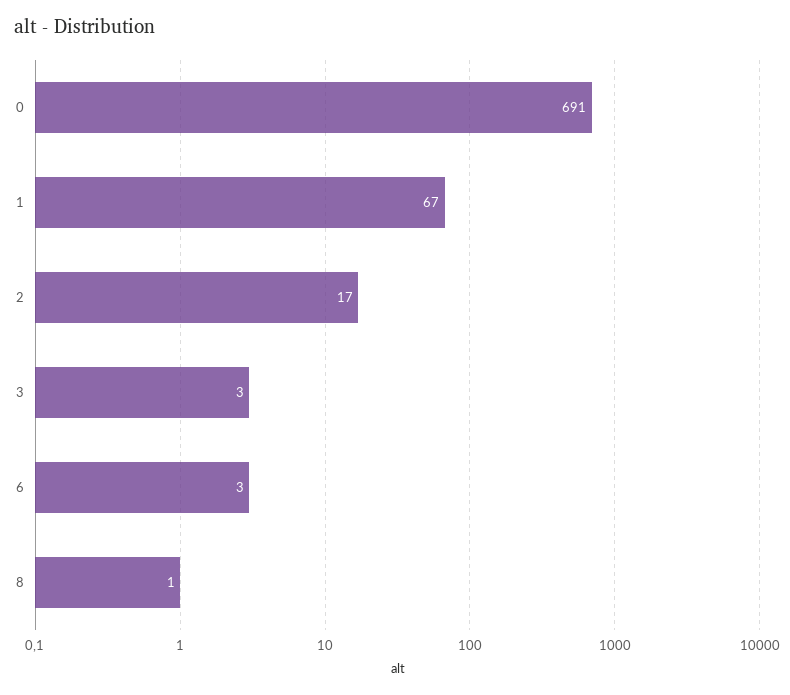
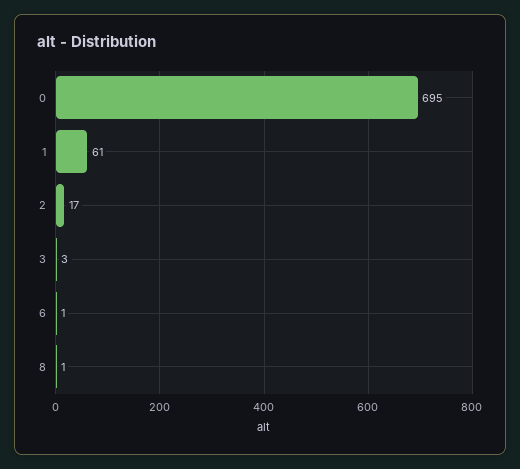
  {
-   "0": 691,
+   "0": 695,
-   "1": 67,
+   "1": 61,
    "2": 17,
    "3": 3,
-   "6": 3,
+   "6": 1,
    "8": 1
  }

